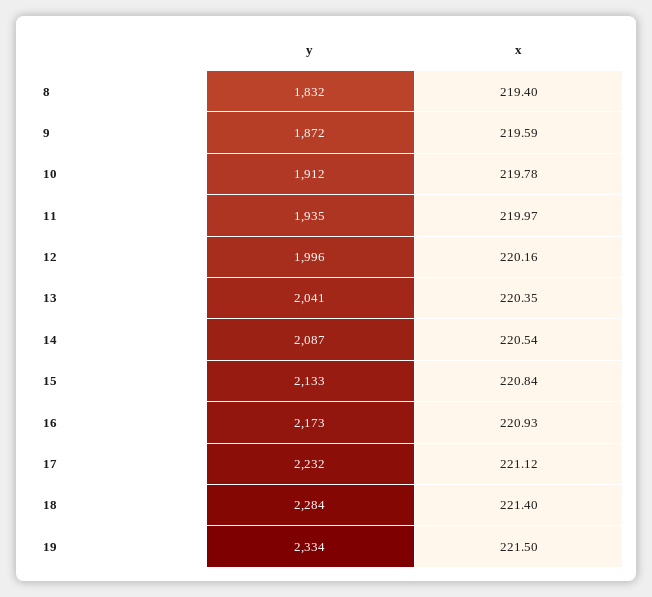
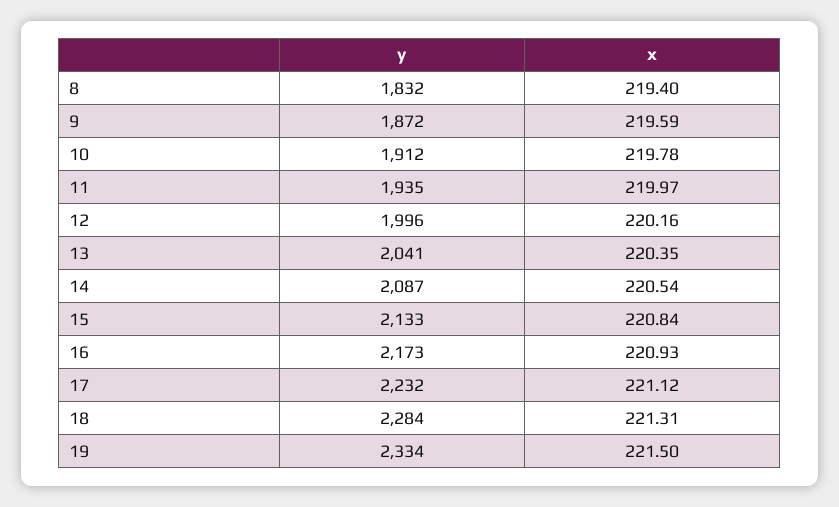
  {
    "y": {
      "8": 1832,
      "9": 1872,
      "10": 1912,
      "11": 1935,
      "12": 1996,
      "13": 2041,
      "14": 2087,
      "15": 2133,
      "16": 2173,
      "17": 2232,
      "18": 2284,
      "19": 2334
    },
    "x": {
      "8": 219.4,
      "9": 219.59,
      "10": 219.78,
      "11": 219.97,
      "12": 220.16,
      "13": 220.35,
      "14": 220.54,
      "15": 220.84,
      "16": 220.93,
      "17": 221.12,
-     "18": 221.4,
+     "18": 221.31,
      "19": 221.5
    }
  }

